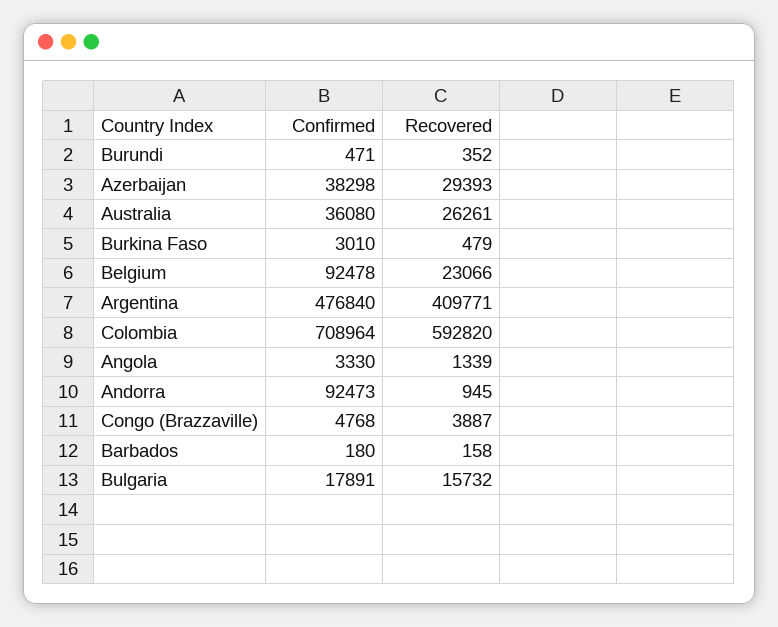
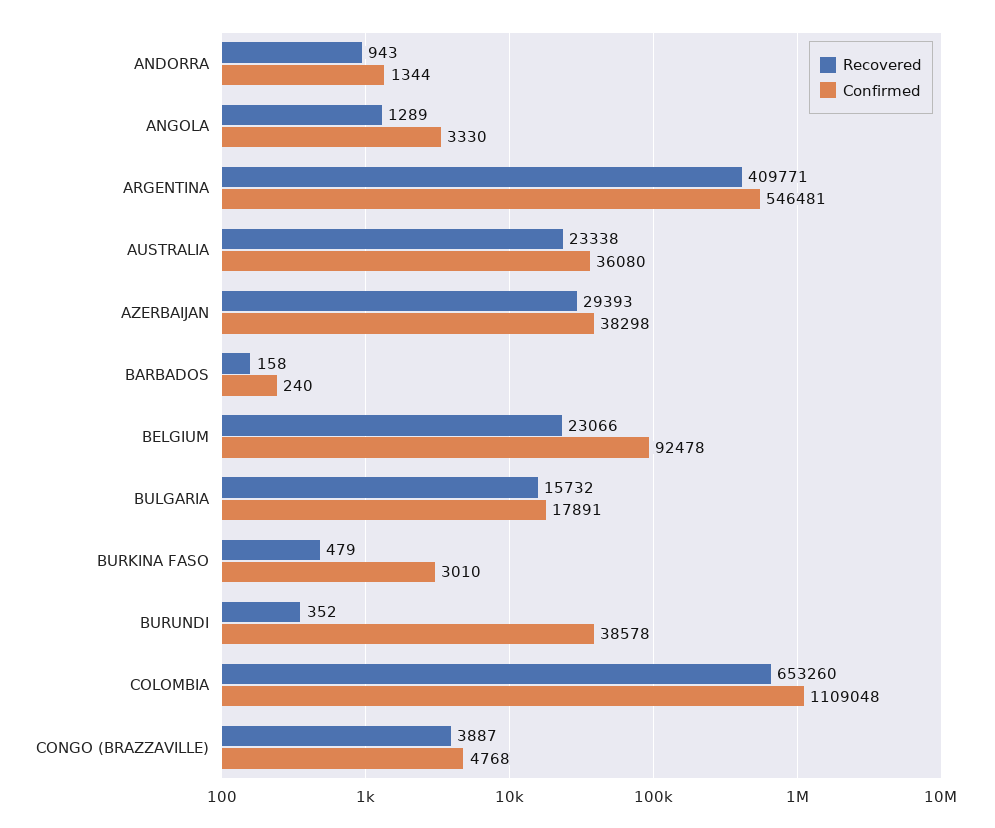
  {
    "Confirmed": {
-     "Burundi": 471,
+     "Burundi": 38578,
      "Azerbaijan": 38298,
      "Australia": 36080,
      "Burkina Faso": 3010,
      "Belgium": 92478,
-     "Argentina": 476840,
+     "Argentina": 546481,
-     "Colombia": 708964,
+     "Colombia": 1109048,
      "Angola": 3330,
-     "Andorra": 92473,
+     "Andorra": 1344,
      "Congo (Brazzaville)": 4768,
-     "Barbados": 180,
+     "Barbados": 240,
      "Bulgaria": 17891
    },
    "Recovered": {
      "Burundi": 352,
      "Azerbaijan": 29393,
-     "Australia": 26261,
+     "Australia": 23338,
      "Burkina Faso": 479,
      "Belgium": 23066,
      "Argentina": 409771,
-     "Colombia": 592820,
+     "Colombia": 653260,
-     "Angola": 1339,
+     "Angola": 1289,
-     "Andorra": 945,
+     "Andorra": 943,
      "Congo (Brazzaville)": 3887,
      "Barbados": 158,
      "Bulgaria": 15732
    }
  }

